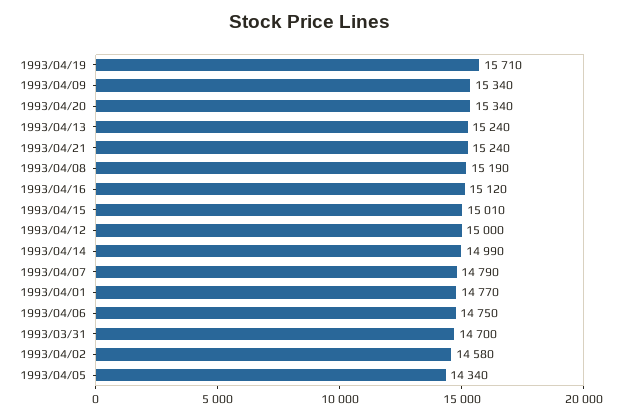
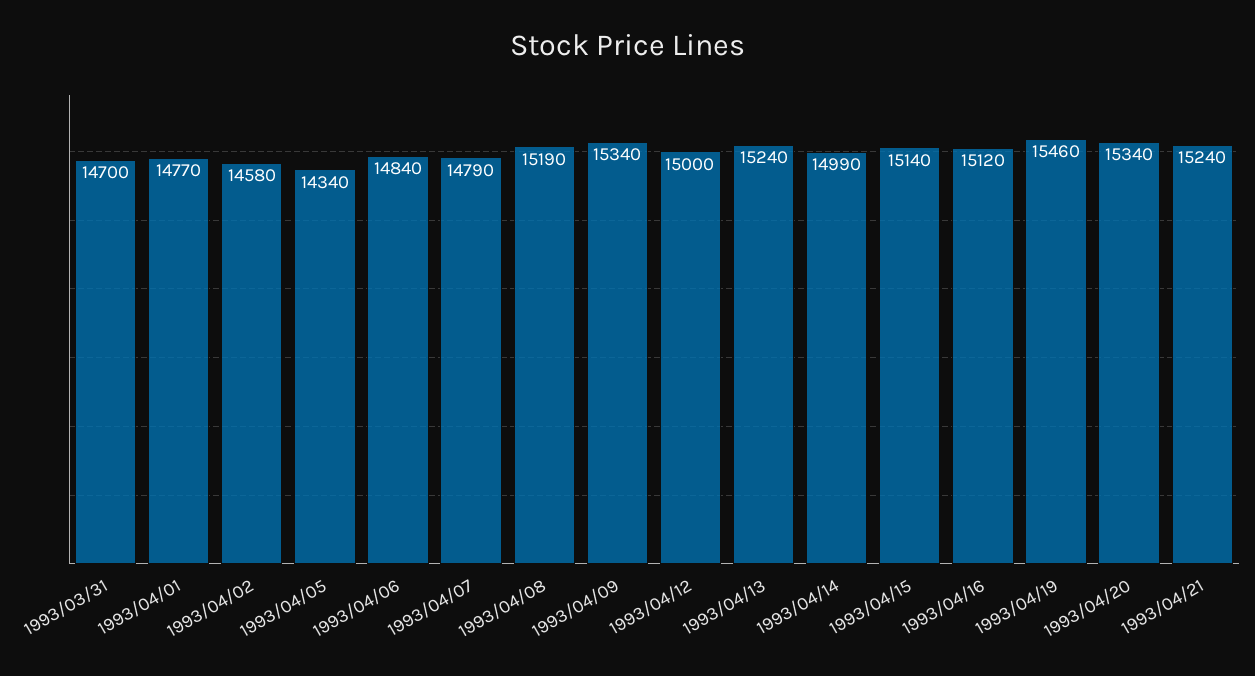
  {
-   "1993/04/19": 15710,
+   "1993/04/19": 15460,
    "1993/04/09": 15340,
    "1993/04/20": 15340,
    "1993/04/13": 15240,
    "1993/04/21": 15240,
    "1993/04/08": 15190,
    "1993/04/16": 15120,
-   "1993/04/15": 15010,
+   "1993/04/15": 15140,
    "1993/04/12": 15000,
    "1993/04/14": 14990,
    "1993/04/07": 14790,
    "1993/04/01": 14770,
-   "1993/04/06": 14750,
+   "1993/04/06": 14840,
    "1993/03/31": 14700,
    "1993/04/02": 14580,
    "1993/04/05": 14340
  }

